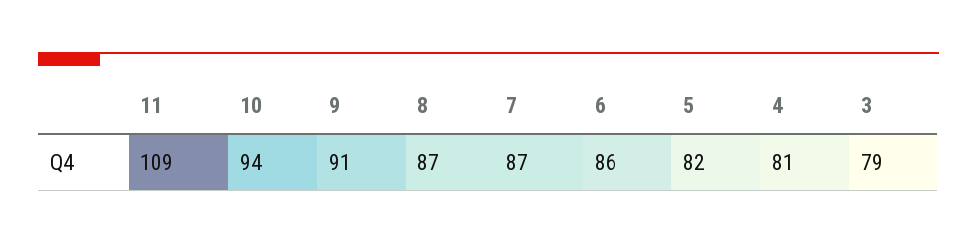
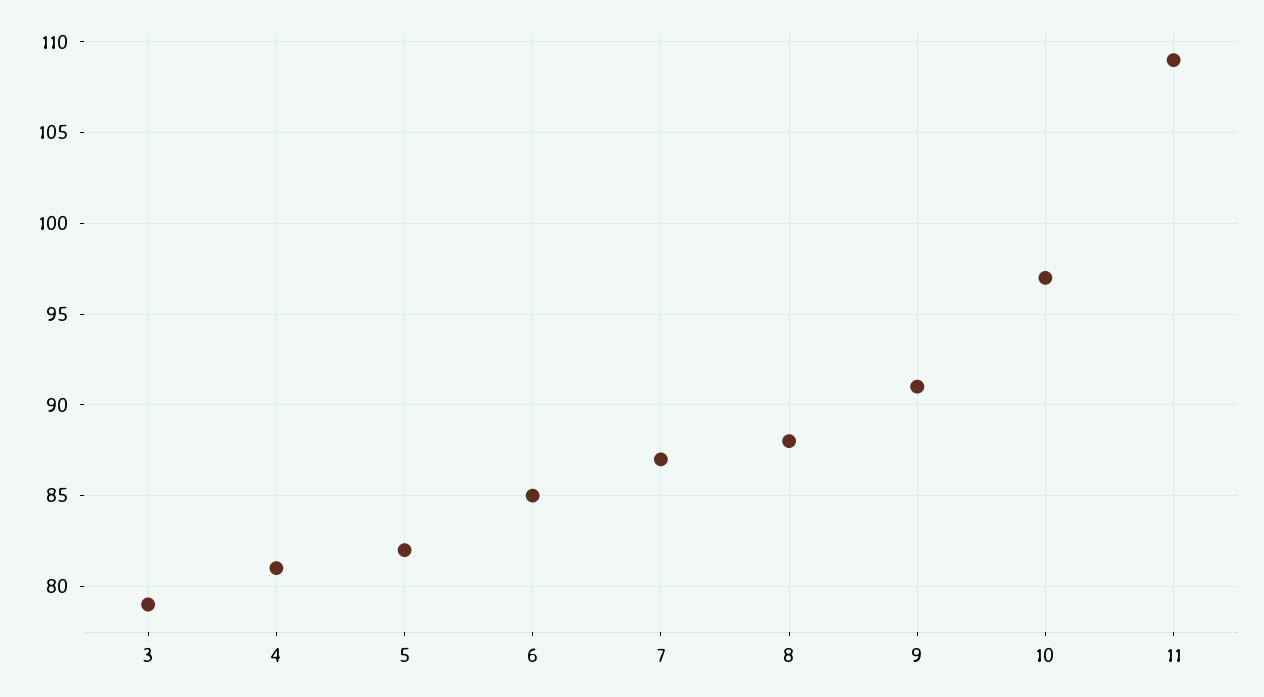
  {
    "11": 109,
-   "10": 94,
+   "10": 97,
    "9": 91,
-   "8": 87,
+   "8": 88,
    "7": 87,
-   "6": 86,
+   "6": 85,
    "5": 82,
    "4": 81,
    "3": 79
  }

